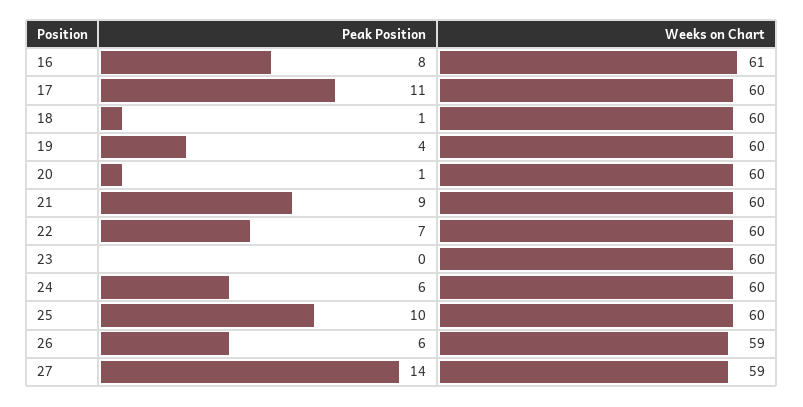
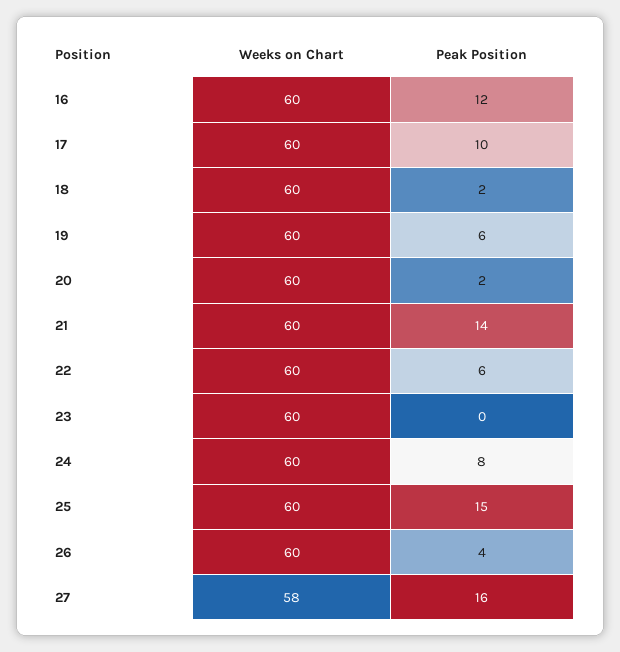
  {
    "Peak Position": {
-     "16": 8,
+     "16": 12,
-     "17": 11,
+     "17": 10,
-     "18": 1,
+     "18": 2,
-     "19": 4,
+     "19": 6,
-     "20": 1,
+     "20": 2,
-     "21": 9,
+     "21": 14,
-     "22": 7,
+     "22": 6,
      "23": 0,
-     "24": 6,
+     "24": 8,
-     "25": 10,
+     "25": 15,
-     "26": 6,
+     "26": 4,
-     "27": 14
+     "27": 16
    },
    "Weeks on Chart": {
-     "16": 61,
+     "16": 60,
      "17": 60,
      "18": 60,
      "19": 60,
      "20": 60,
      "21": 60,
      "22": 60,
      "23": 60,
      "24": 60,
      "25": 60,
-     "26": 59,
+     "26": 60,
-     "27": 59
+     "27": 58
    }
  }

